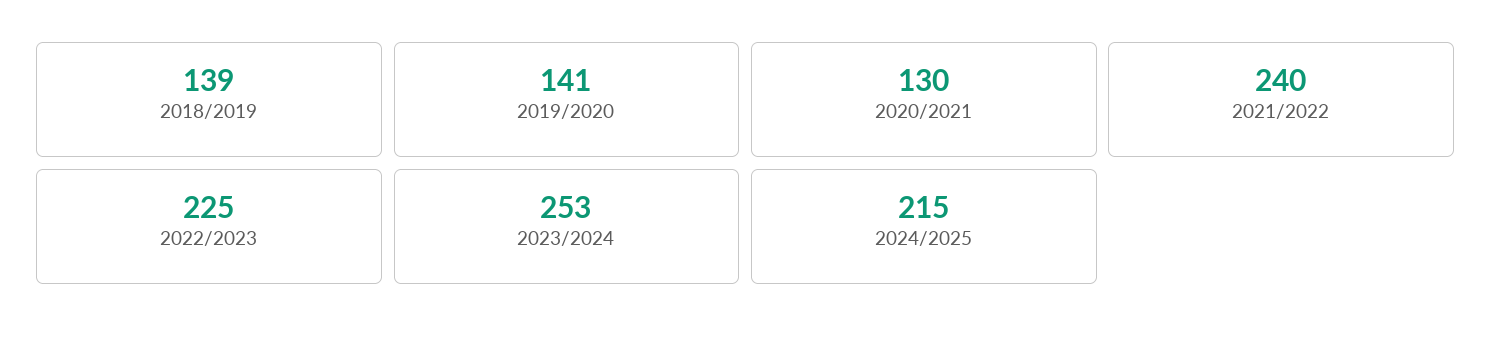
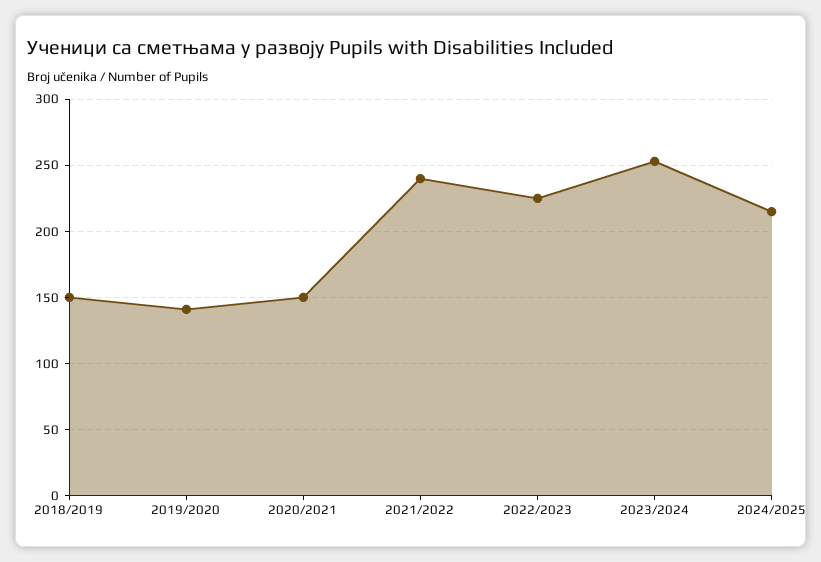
  {
-   "2018/2019": 139,
+   "2018/2019": 150,
    "2019/2020": 141,
-   "2020/2021": 130,
+   "2020/2021": 150,
    "2021/2022": 240,
    "2022/2023": 225,
    "2023/2024": 253,
    "2024/2025": 215
  }

